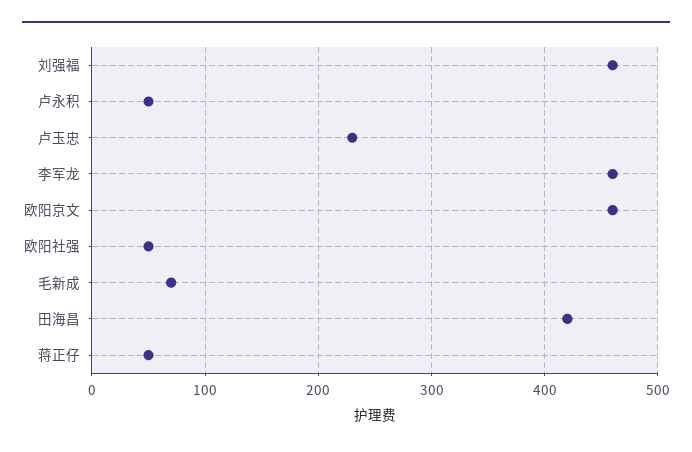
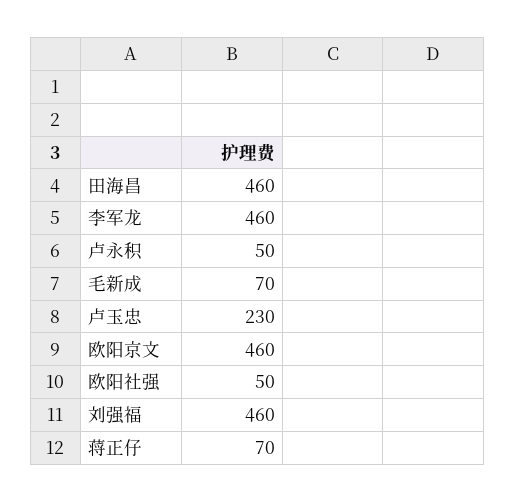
  {
    "刘强福": 460,
    "卢永积": 50,
    "卢玉忠": 230,
    "李军龙": 460,
    "欧阳京文": 460,
    "欧阳社强": 50,
    "毛新成": 70,
-   "田海昌": 420,
+   "田海昌": 460,
-   "蒋正仔": 50
+   "蒋正仔": 70
  }

